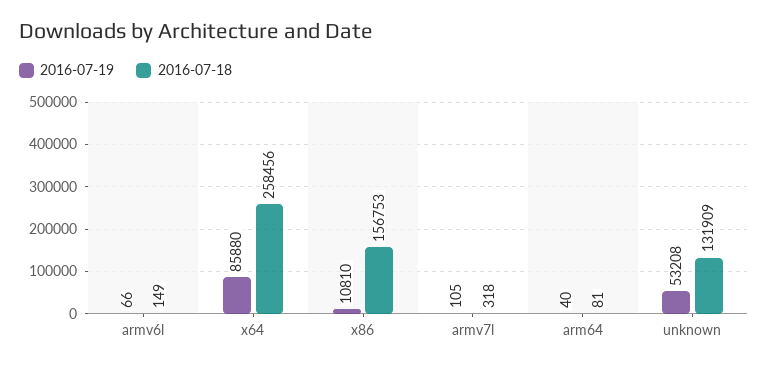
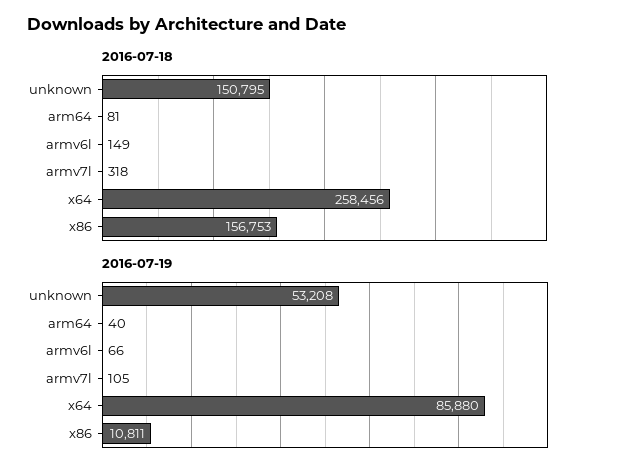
  {
    "2016-07-19": {
      "armv6l": 66,
      "x64": 85880,
-     "x86": 10810,
+     "x86": 10811,
      "armv7l": 105,
      "arm64": 40,
      "unknown": 53208
    },
    "2016-07-18": {
      "armv6l": 149,
      "x64": 258456,
      "x86": 156753,
      "armv7l": 318,
      "arm64": 81,
-     "unknown": 131909
+     "unknown": 150795
    }
  }

